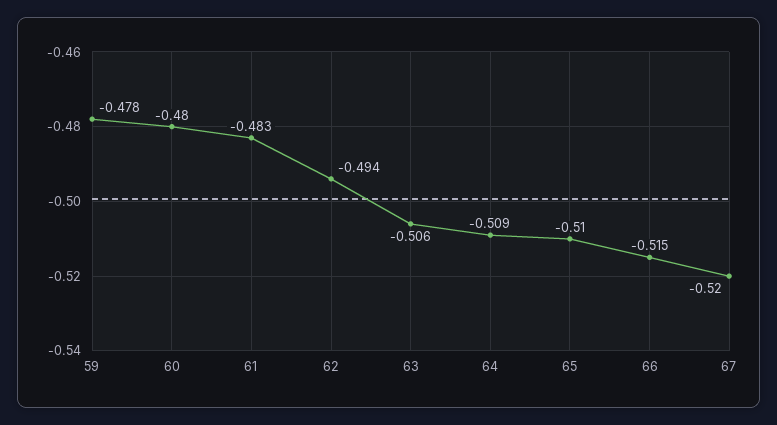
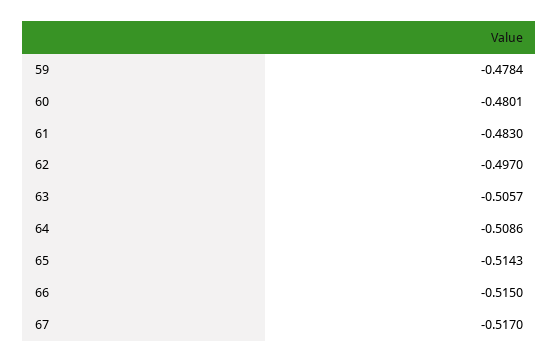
  {
    "59": -0.4784,
    "60": -0.4801,
    "61": -0.483,
-   "62": -0.494,
+   "62": -0.497,
    "63": -0.5057,
    "64": -0.5086,
-   "65": -0.51,
+   "65": -0.5143,
    "66": -0.515,
-   "67": -0.52
+   "67": -0.517
  }

